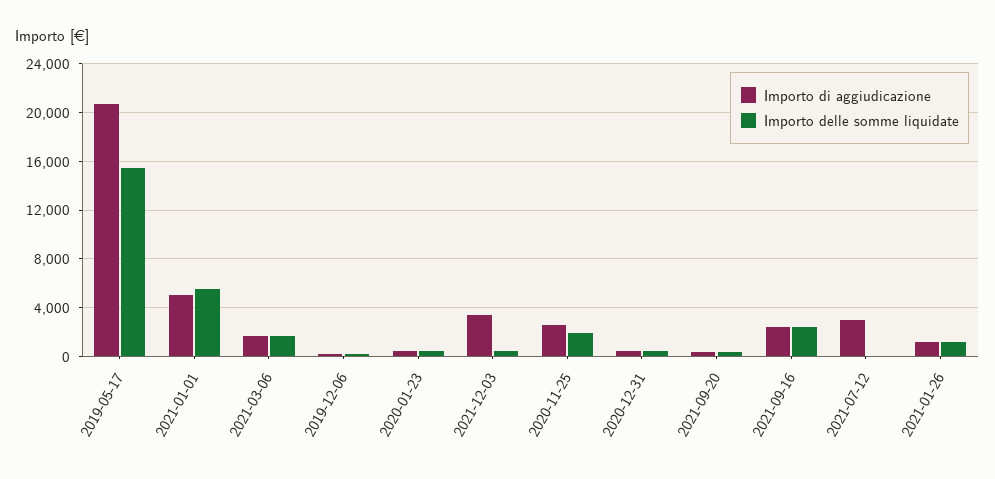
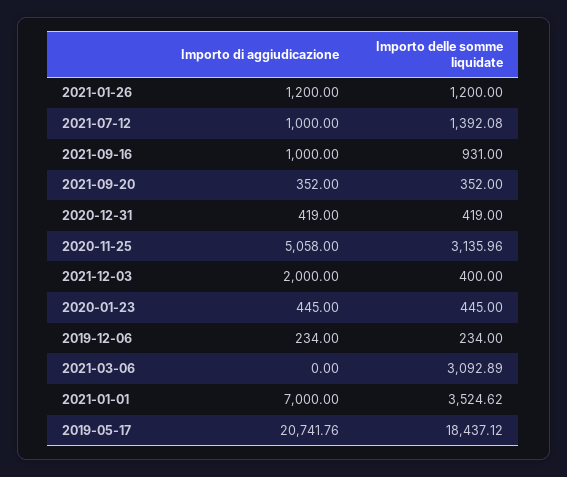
  {
    "Importo di aggiudicazione": {
      "2019-05-17": 20741.76,
-     "2021-01-01": 5000,
+     "2021-01-01": 7000,
-     "2021-03-06": 1500,
+     "2021-03-06": 0,
      "2019-12-06": 234,
      "2020-01-23": 445,
-     "2021-12-03": 3500,
+     "2021-12-03": 2000,
-     "2020-11-25": 2500,
+     "2020-11-25": 5058,
      "2020-12-31": 419,
      "2021-09-20": 352,
-     "2021-09-16": 2500,
+     "2021-09-16": 1000,
-     "2021-07-12": 3000,
+     "2021-07-12": 1000,
      "2021-01-26": 1200
    },
    "Importo delle somme liquidate": {
-     "2019-05-17": 15500,
+     "2019-05-17": 18437.12,
-     "2021-01-01": 5500,
+     "2021-01-01": 3524.62,
-     "2021-03-06": 1500,
+     "2021-03-06": 3092.89,
      "2019-12-06": 234,
      "2020-01-23": 445,
      "2021-12-03": 400,
-     "2020-11-25": 2000,
+     "2020-11-25": 3135.96,
      "2020-12-31": 419,
      "2021-09-20": 352,
-     "2021-09-16": 2500,
+     "2021-09-16": 931,
-     "2021-07-12": 0,
+     "2021-07-12": 1392.08,
      "2021-01-26": 1200
    }
  }

